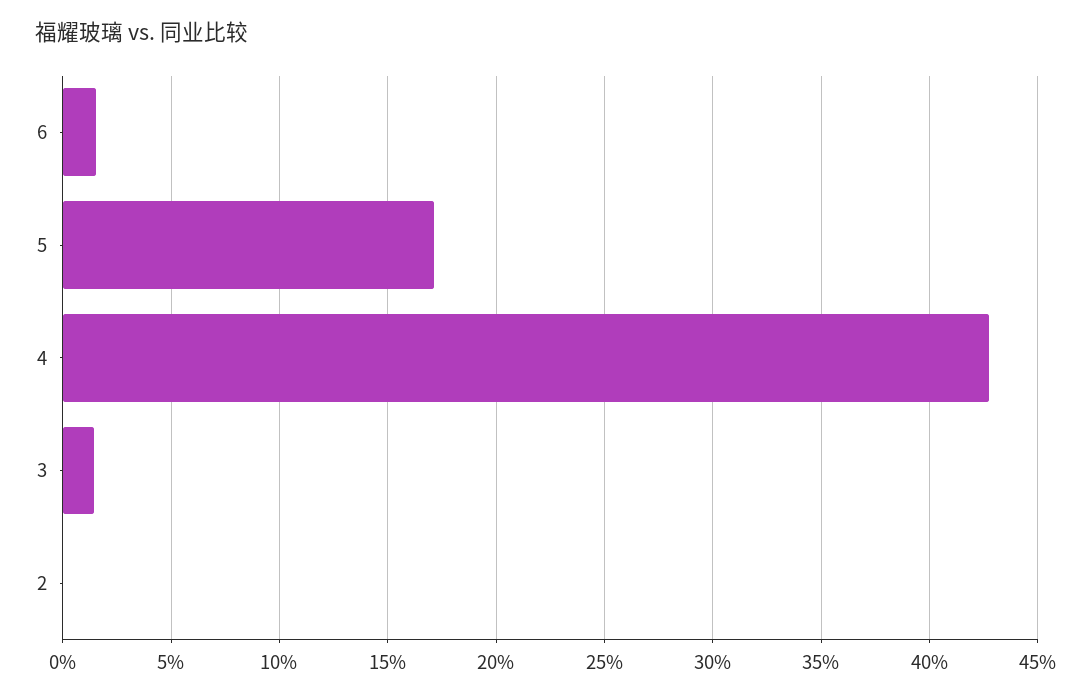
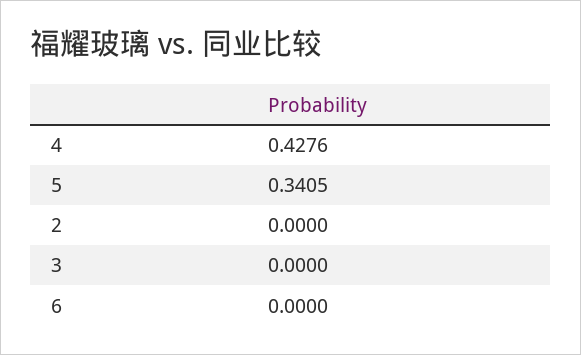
  {
-   "6": 0.015,
+   "6": 0,
-   "5": 0.17,
+   "5": 0.3405,
    "4": 0.4276,
-   "3": 0.015,
+   "3": 0,
    "2": 0
  }

